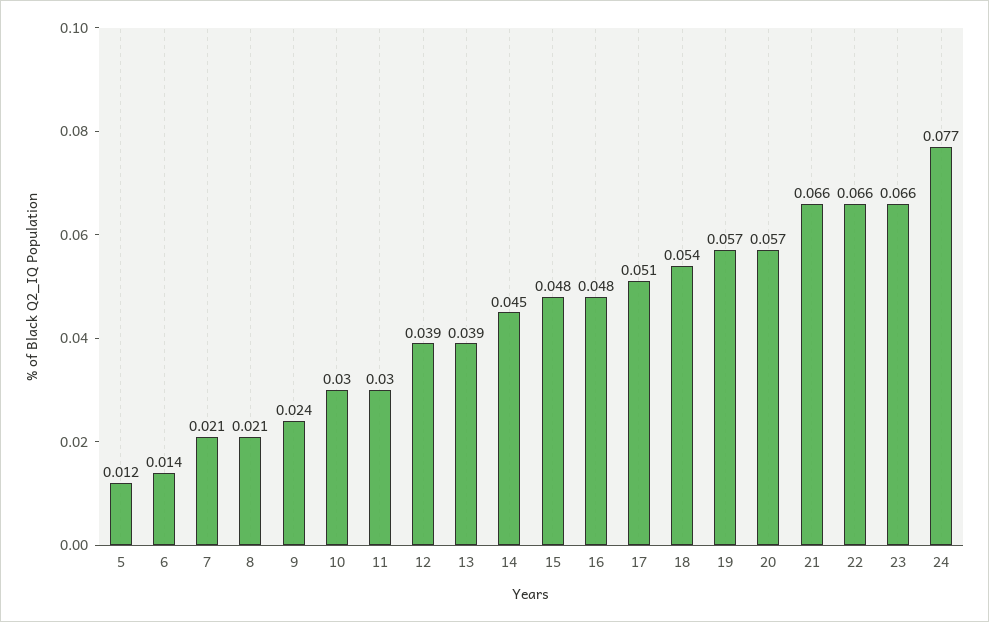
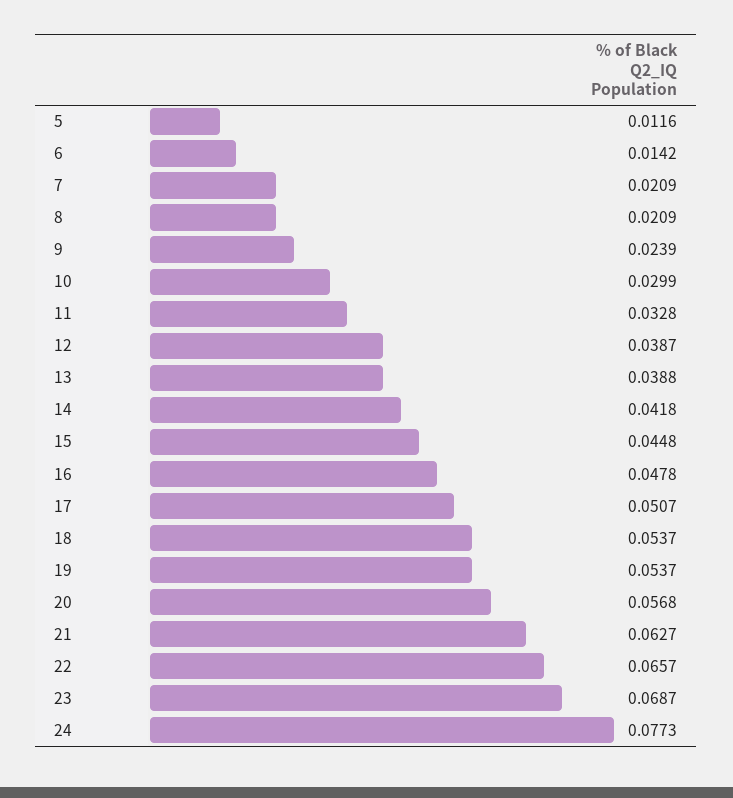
  {
    "5": 0.0116,
    "6": 0.0142,
    "7": 0.0209,
    "8": 0.0209,
    "9": 0.0239,
    "10": 0.0299,
-   "11": 0.03,
+   "11": 0.0328,
    "12": 0.0387,
    "13": 0.0388,
-   "14": 0.045,
+   "14": 0.0418,
-   "15": 0.048,
+   "15": 0.0448,
    "16": 0.0478,
    "17": 0.0507,
    "18": 0.0537,
-   "19": 0.057,
+   "19": 0.0537,
    "20": 0.0568,
-   "21": 0.066,
+   "21": 0.0627,
    "22": 0.0657,
-   "23": 0.066,
+   "23": 0.0687,
    "24": 0.0773
  }

